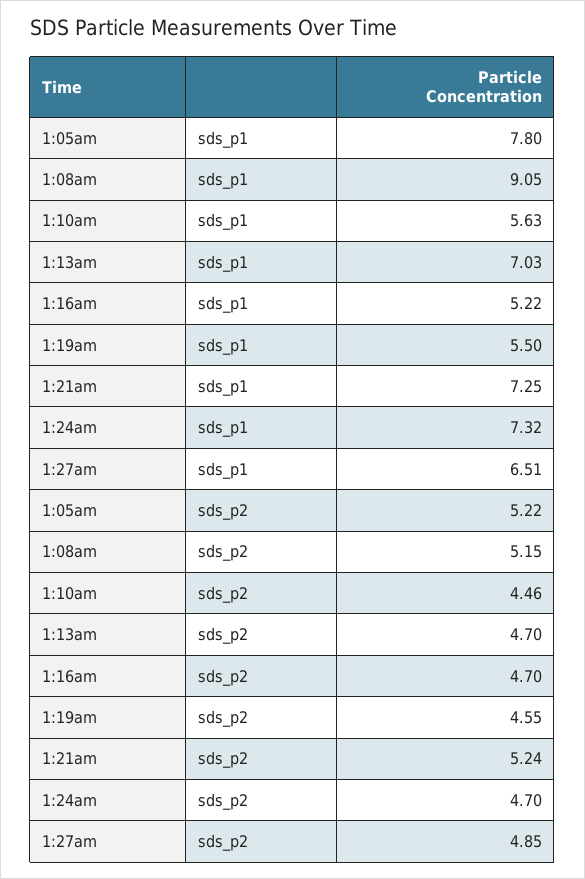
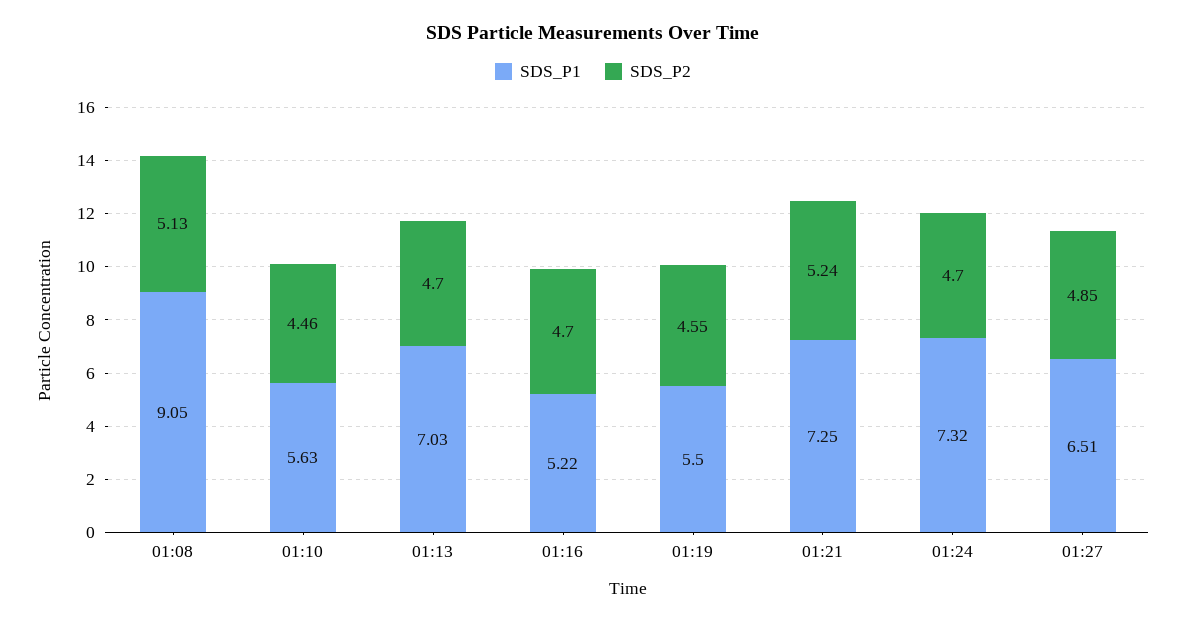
  {
    "sds_p1": {
-     "1:05am": 7.8,
      "1:08am": 9.05,
      "1:10am": 5.63,
      "1:13am": 7.03,
      "1:16am": 5.22,
      "1:19am": 5.5,
      "1:21am": 7.25,
      "1:24am": 7.32,
      "1:27am": 6.51
    },
    "sds_p2": {
-     "1:05am": 5.22,
-     "1:08am": 5.15,
+     "1:08am": 5.13,
      "1:10am": 4.46,
      "1:13am": 4.7,
      "1:16am": 4.7,
      "1:19am": 4.55,
      "1:21am": 5.24,
      "1:24am": 4.7,
      "1:27am": 4.85
    }
  }

